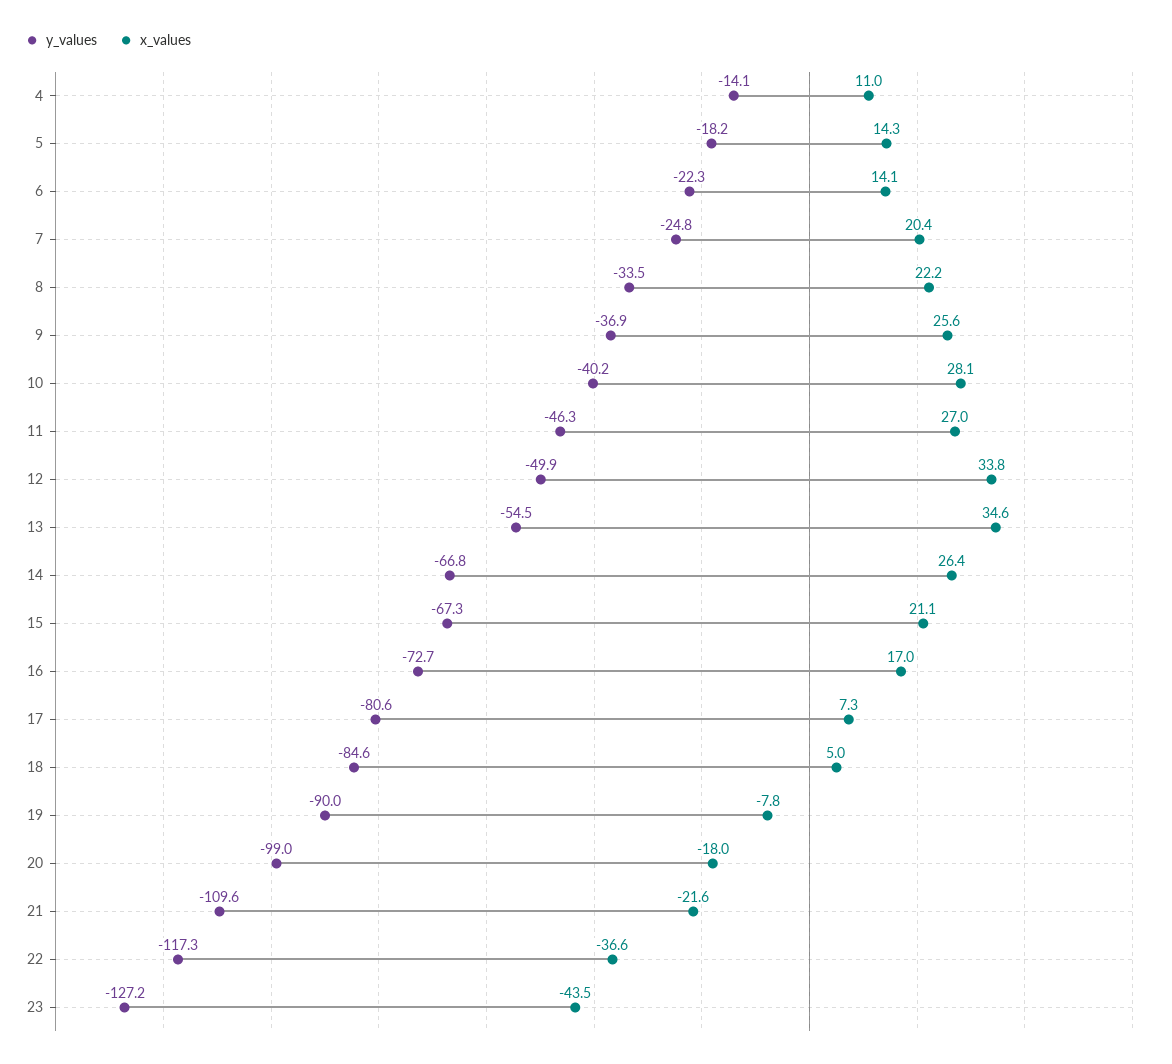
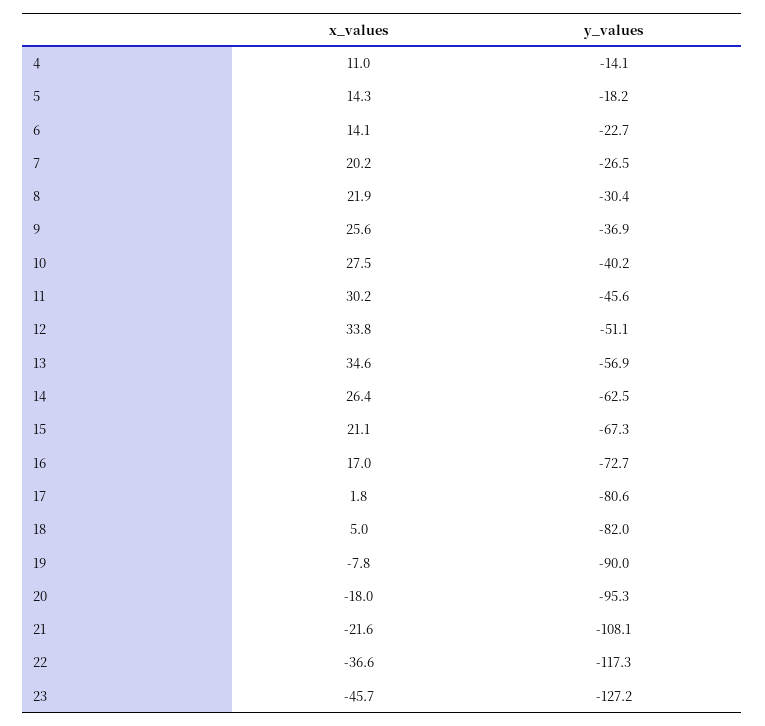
  {
    "y_values": {
      "4": -14.1,
      "5": -18.2,
-     "6": -22.3,
+     "6": -22.7,
-     "7": -24.8,
+     "7": -26.5,
-     "8": -33.5,
+     "8": -30.4,
      "9": -36.9,
      "10": -40.2,
-     "11": -46.3,
+     "11": -45.6,
-     "12": -49.9,
+     "12": -51.1,
-     "13": -54.5,
+     "13": -56.9,
-     "14": -66.8,
+     "14": -62.5,
      "15": -67.3,
      "16": -72.7,
      "17": -80.6,
-     "18": -84.6,
+     "18": -82,
      "19": -90,
-     "20": -99,
+     "20": -95.3,
-     "21": -109.6,
+     "21": -108.1,
      "22": -117.3,
      "23": -127.2
    },
    "x_values": {
      "4": 11,
      "5": 14.3,
      "6": 14.1,
-     "7": 20.4,
+     "7": 20.2,
-     "8": 22.2,
+     "8": 21.9,
      "9": 25.6,
-     "10": 28.1,
+     "10": 27.5,
-     "11": 27,
+     "11": 30.2,
      "12": 33.8,
      "13": 34.6,
      "14": 26.4,
      "15": 21.1,
      "16": 17,
-     "17": 7.3,
+     "17": 1.8,
      "18": 5,
      "19": -7.8,
      "20": -18,
      "21": -21.6,
      "22": -36.6,
-     "23": -43.5
+     "23": -45.7
    }
  }

